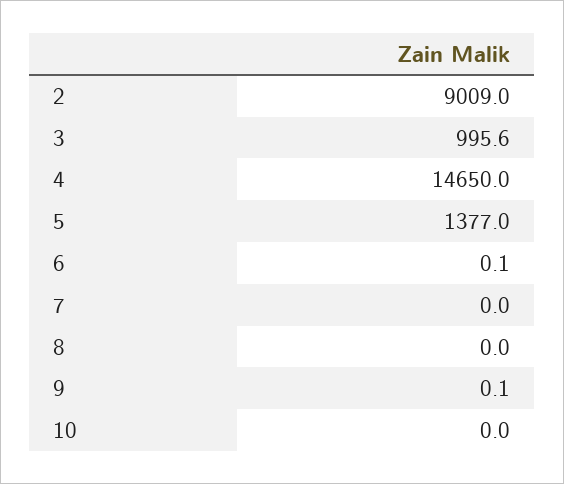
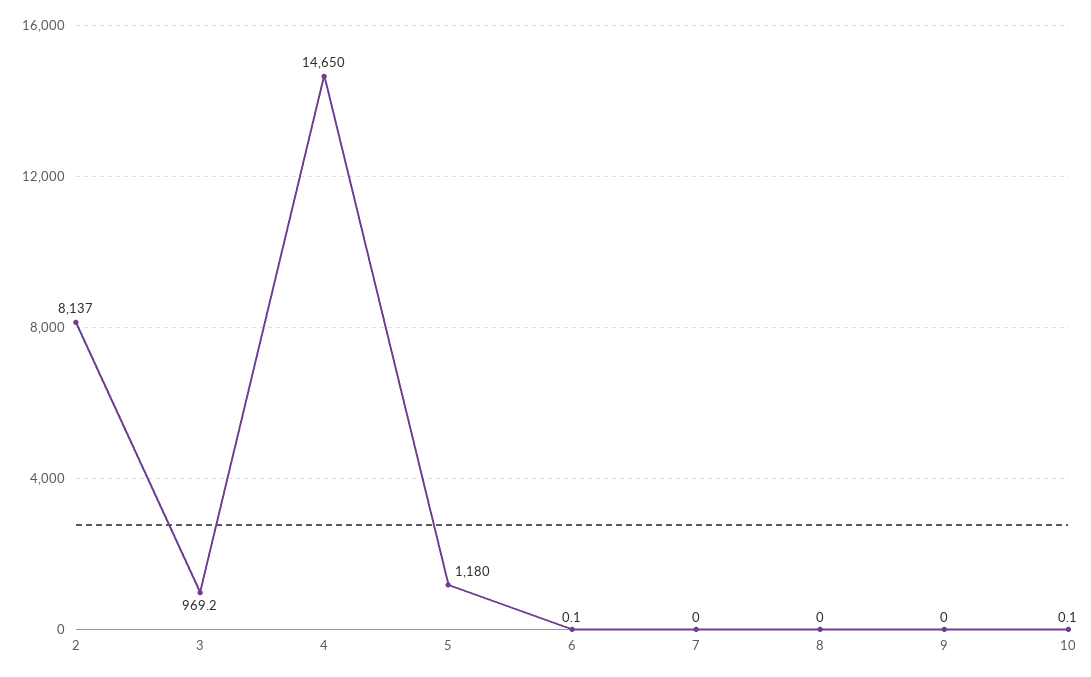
  {
-   "2": 9009,
+   "2": 8137,
-   "3": 995.6,
+   "3": 969.2,
    "4": 14650,
-   "5": 1377,
+   "5": 1180,
    "6": 0.1,
    "7": 0,
    "8": 0,
-   "9": 0.1,
+   "9": 0,
-   "10": 0
+   "10": 0.1
  }

